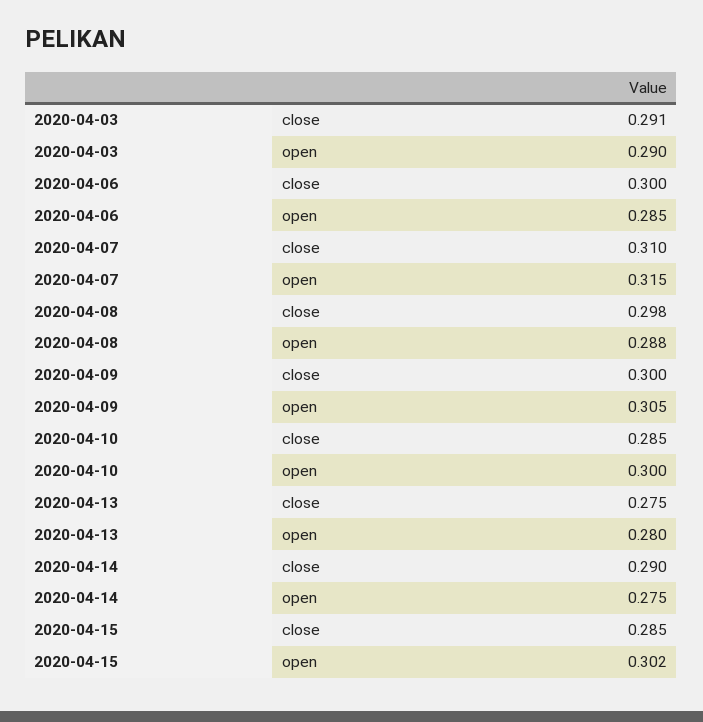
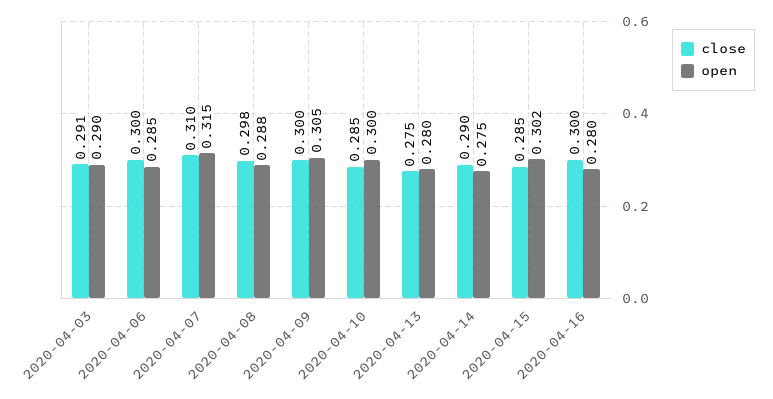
  {
    "close": {
      "2020-04-03": 0.291,
      "2020-04-06": 0.3,
      "2020-04-07": 0.31,
      "2020-04-08": 0.298,
      "2020-04-09": 0.3,
      "2020-04-10": 0.285,
      "2020-04-13": 0.275,
      "2020-04-14": 0.29,
-     "2020-04-15": 0.285
+     "2020-04-15": 0.285,
+     "2020-04-16": 0.3
    },
    "open": {
      "2020-04-03": 0.29,
      "2020-04-06": 0.285,
      "2020-04-07": 0.315,
      "2020-04-08": 0.288,
      "2020-04-09": 0.305,
      "2020-04-10": 0.3,
      "2020-04-13": 0.28,
      "2020-04-14": 0.275,
-     "2020-04-15": 0.302
+     "2020-04-15": 0.302,
+     "2020-04-16": 0.28
    }
  }

